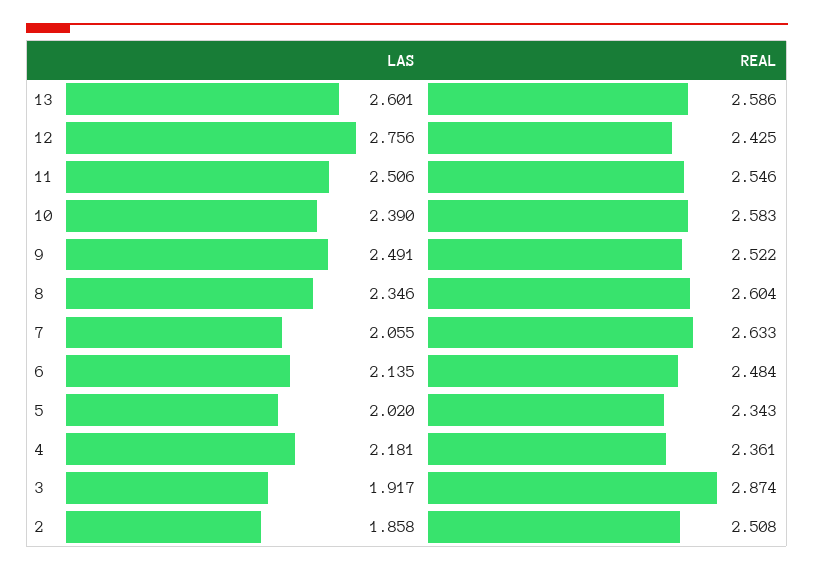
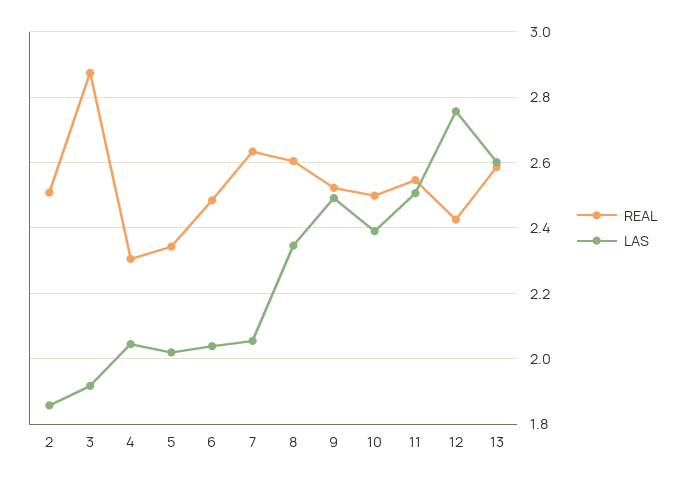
  {
    "LAS": {
      "13": 2.601,
      "12": 2.756,
      "11": 2.506,
      "10": 2.39,
      "9": 2.491,
      "8": 2.346,
      "7": 2.055,
-     "6": 2.135,
+     "6": 2.04,
      "5": 2.02,
-     "4": 2.181,
+     "4": 2.04,
      "3": 1.917,
      "2": 1.858
    },
    "REAL": {
      "13": 2.586,
      "12": 2.425,
      "11": 2.546,
-     "10": 2.583,
+     "10": 2.5,
      "9": 2.522,
      "8": 2.604,
      "7": 2.633,
      "6": 2.484,
      "5": 2.343,
-     "4": 2.361,
+     "4": 2.3,
      "3": 2.874,
      "2": 2.508
    }
  }

